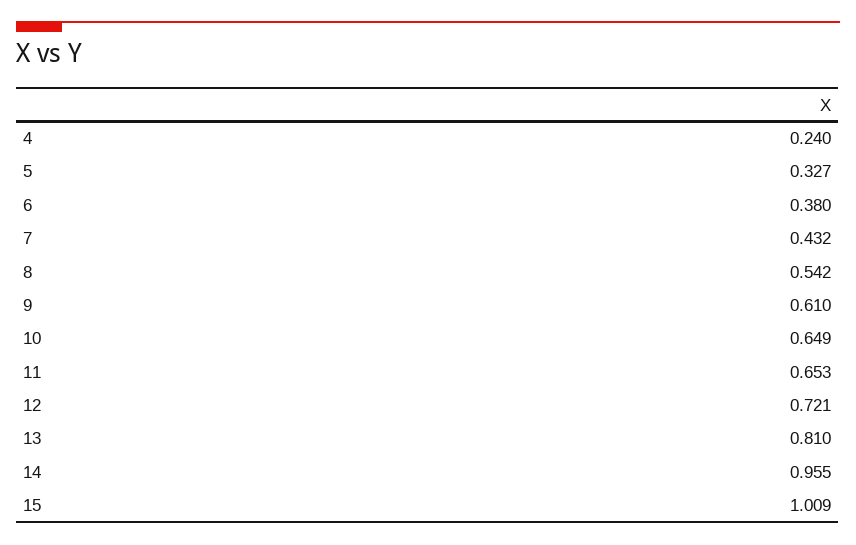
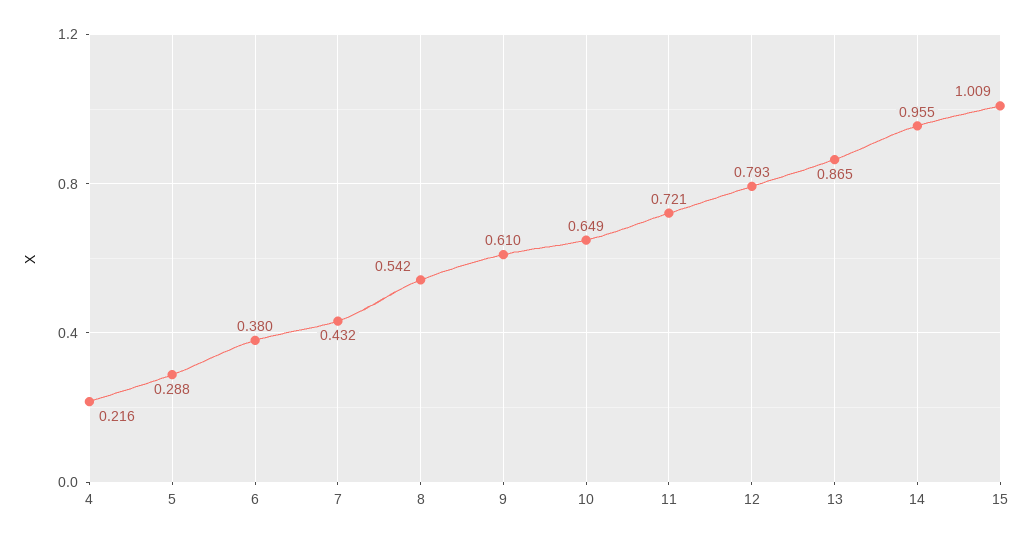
  {
-   "4": 0.24,
+   "4": 0.216,
-   "5": 0.327,
+   "5": 0.288,
    "6": 0.38,
    "7": 0.432,
    "8": 0.542,
    "9": 0.61,
    "10": 0.649,
-   "11": 0.653,
+   "11": 0.721,
-   "12": 0.721,
+   "12": 0.793,
-   "13": 0.81,
+   "13": 0.865,
    "14": 0.955,
    "15": 1.009
  }

